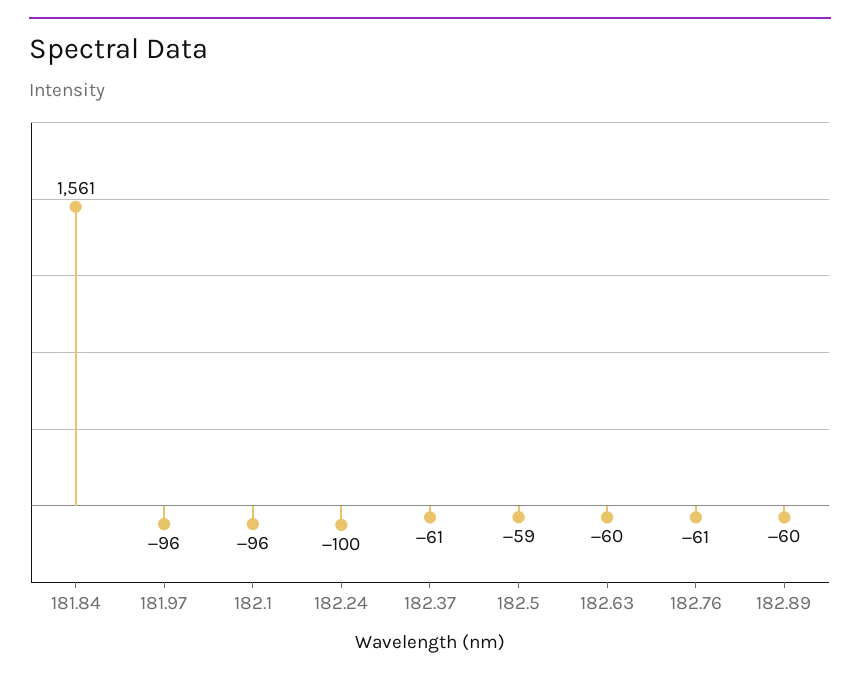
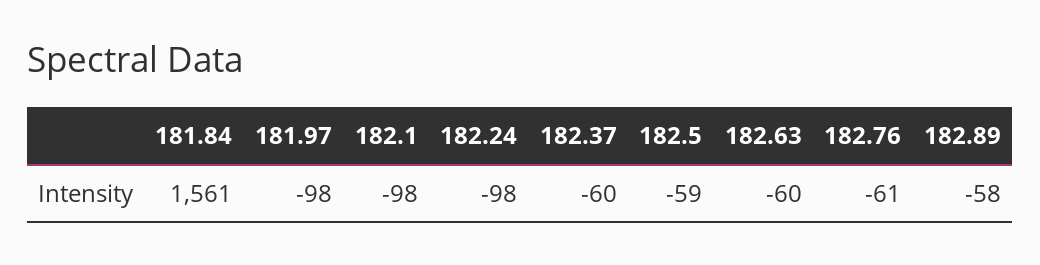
  {
    "181.84": 1561,
-   "181.97": -96,
+   "181.97": -98,
-   "182.1": -96,
+   "182.1": -98,
-   "182.24": -100,
+   "182.24": -98,
-   "182.37": -61,
+   "182.37": -60,
    "182.5": -59,
    "182.63": -60,
    "182.76": -61,
-   "182.89": -60
+   "182.89": -58
  }

